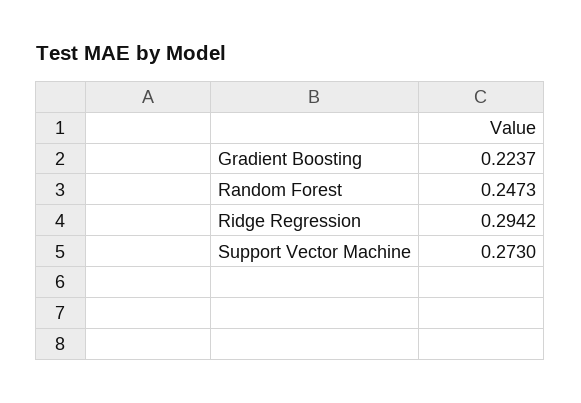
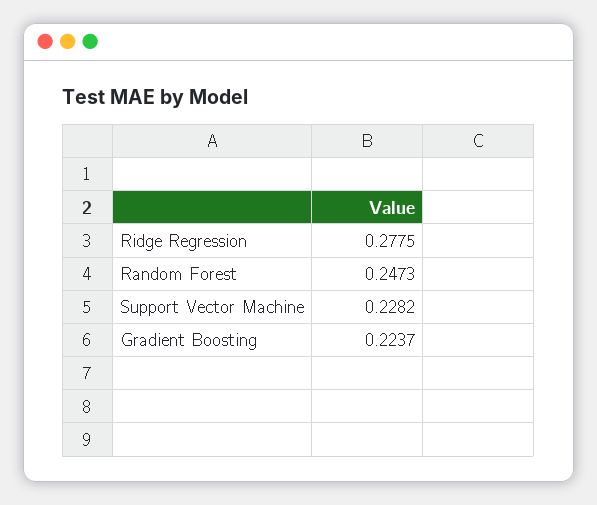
  {
    "Gradient Boosting": 0.2237,
    "Random Forest": 0.2473,
-   "Ridge Regression": 0.2942,
+   "Ridge Regression": 0.2775,
-   "Support Vector Machine": 0.273
+   "Support Vector Machine": 0.2282
  }

